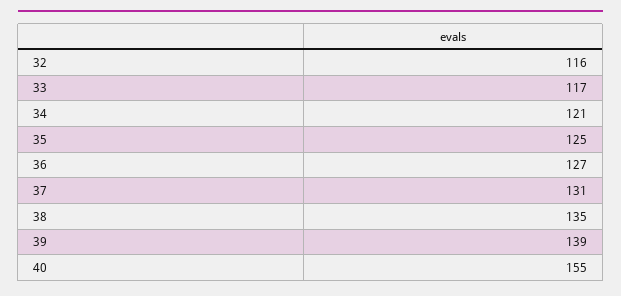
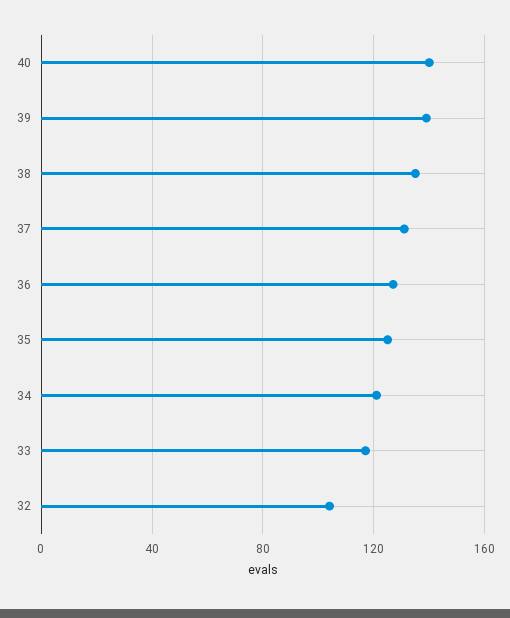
  {
-   "32": 116,
+   "32": 105,
    "33": 117,
    "34": 121,
    "35": 125,
    "36": 127,
    "37": 131,
    "38": 135,
    "39": 139,
-   "40": 155
+   "40": 140
  }

